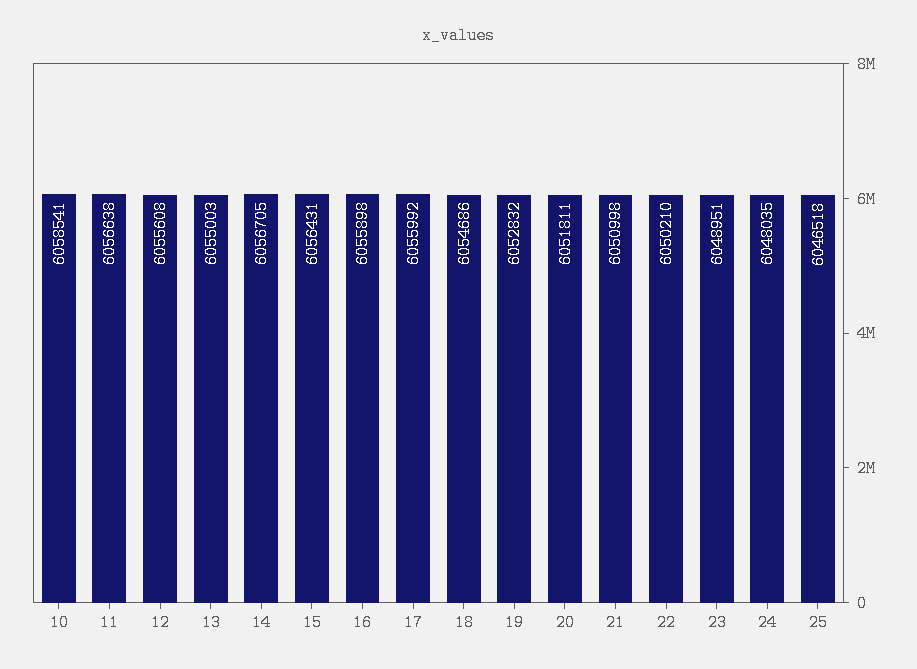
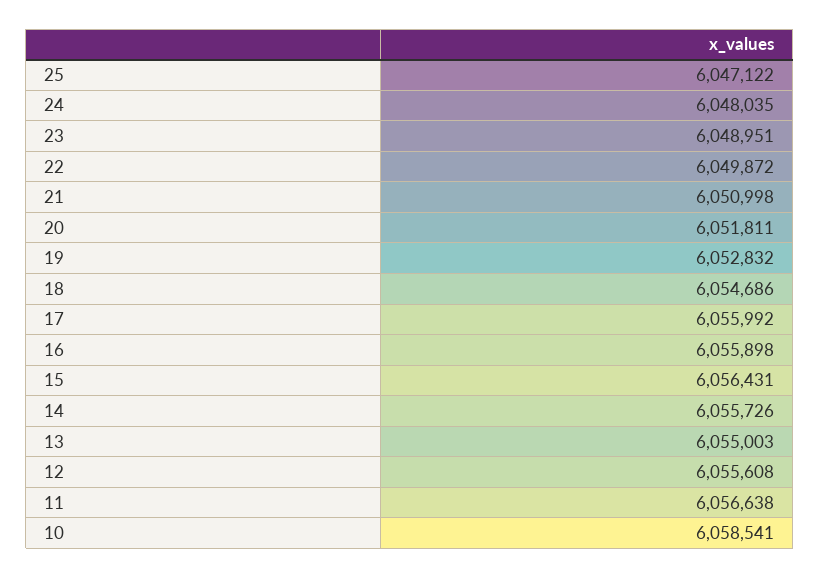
  {
    "10": 6058541,
    "11": 6056638,
    "12": 6055608,
    "13": 6055003,
-   "14": 6056705,
+   "14": 6055726,
    "15": 6056431,
    "16": 6055898,
    "17": 6055992,
    "18": 6054686,
    "19": 6052832,
    "20": 6051811,
    "21": 6050998,
-   "22": 6050210,
+   "22": 6049872,
    "23": 6048951,
    "24": 6048035,
-   "25": 6046518
+   "25": 6047122
  }

